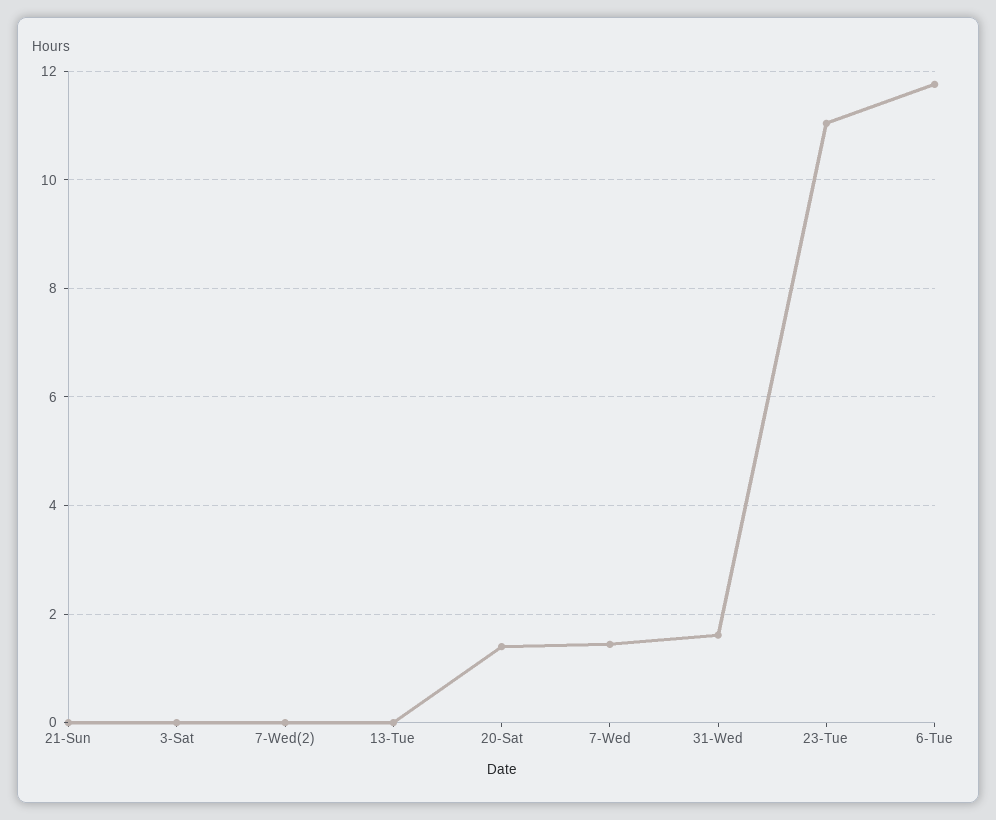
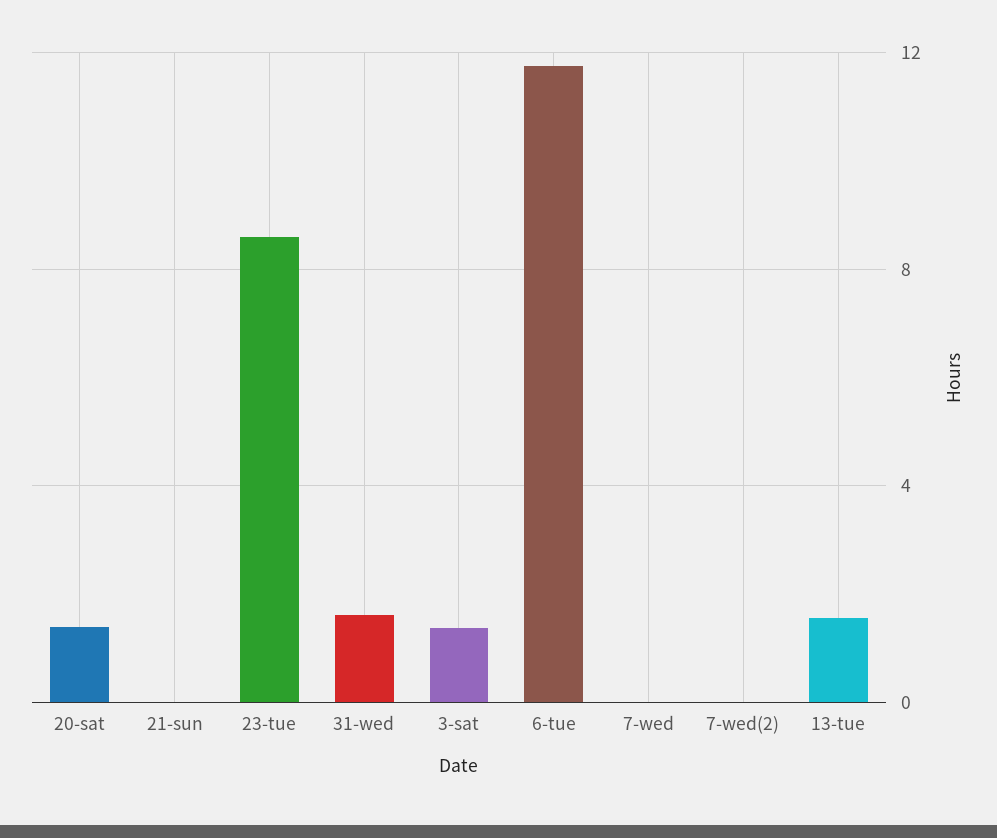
  {
    "21-Sun": 0,
-   "3-Sat": 0,
+   "3-Sat": 1.5,
    "7-Wed(2)": 0,
-   "13-Tue": 0,
+   "13-Tue": 1.5,
    "20-Sat": 1.4,
-   "7-Wed": 1.4,
+   "7-Wed": 0,
    "31-Wed": 1.6,
-   "23-Tue": 11,
+   "23-Tue": 8.5,
    "6-Tue": 11.8
  }

